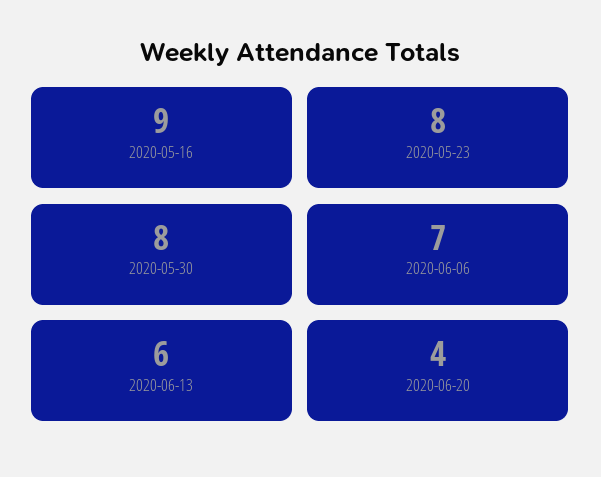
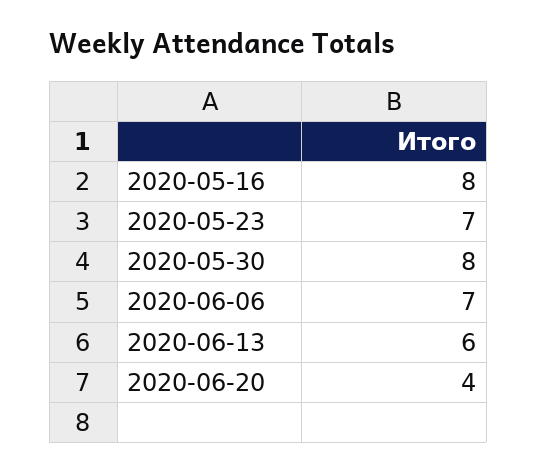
  {
-   "2020-05-16": 9,
+   "2020-05-16": 8,
-   "2020-05-23": 8,
+   "2020-05-23": 7,
    "2020-05-30": 8,
    "2020-06-06": 7,
    "2020-06-13": 6,
    "2020-06-20": 4
  }

